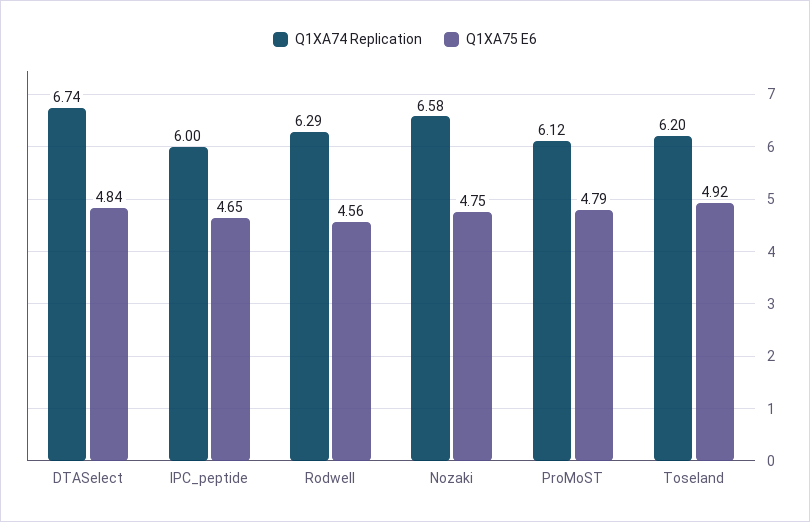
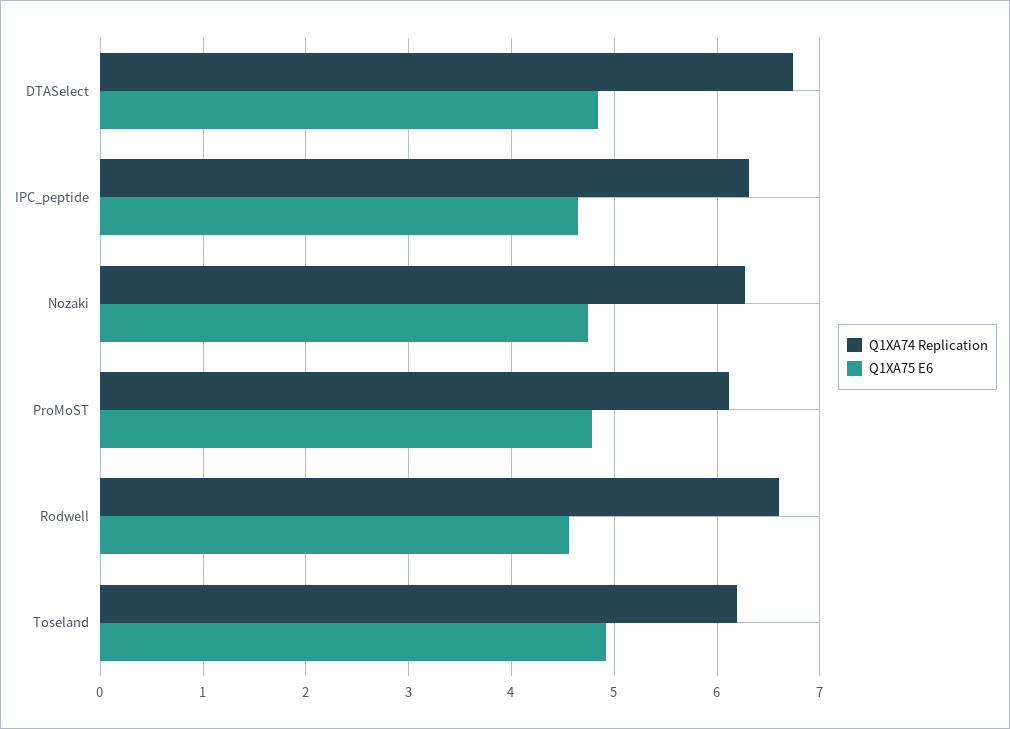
  {
    "Q1XA74 Replication": {
      "DTASelect": 6.74,
-     "IPC_peptide": 6,
+     "IPC_peptide": 6.3,
-     "Rodwell": 6.29,
+     "Rodwell": 6.6,
-     "Nozaki": 6.58,
+     "Nozaki": 6.3,
      "ProMoST": 6.12,
      "Toseland": 6.2
    },
    "Q1XA75 E6": {
      "DTASelect": 4.84,
      "IPC_peptide": 4.65,
      "Rodwell": 4.56,
      "Nozaki": 4.75,
      "ProMoST": 4.79,
      "Toseland": 4.92
    }
  }

